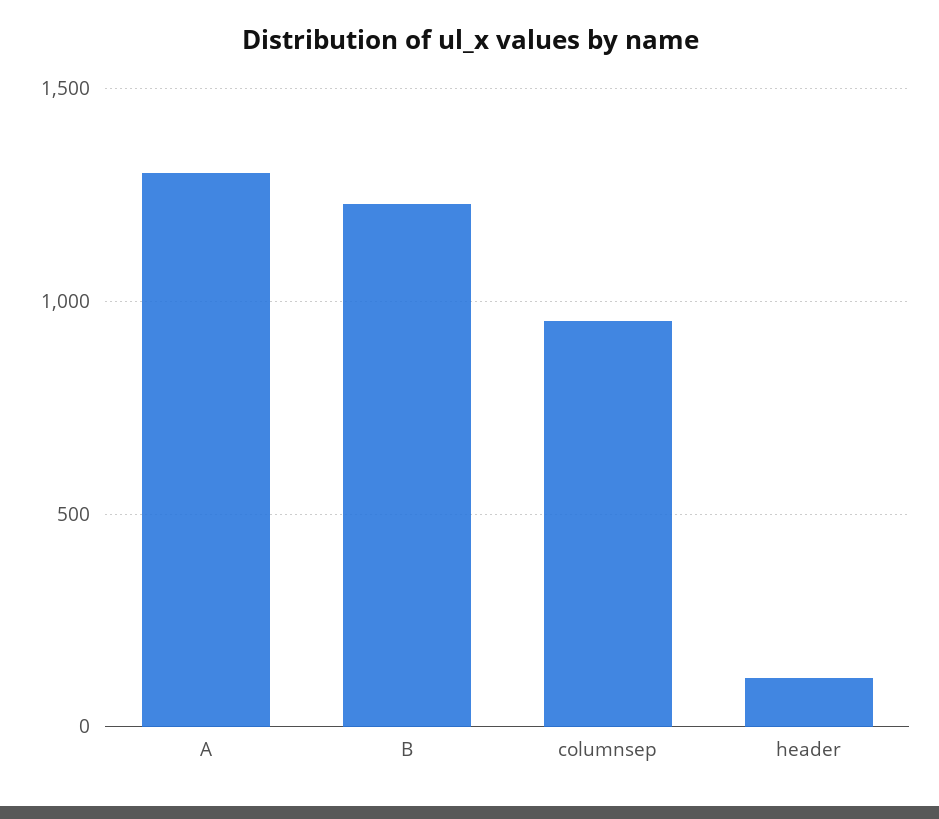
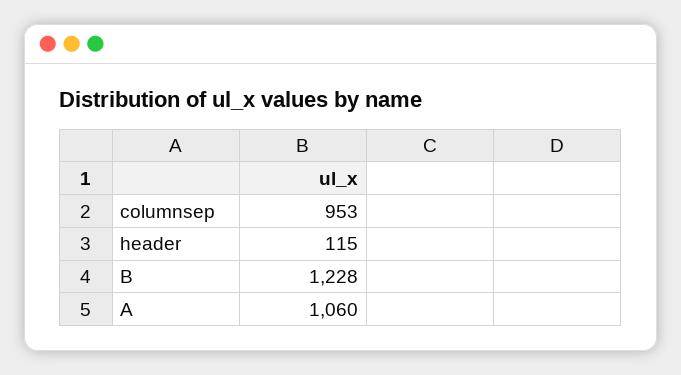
  {
-   "A": 1300,
+   "A": 1060,
    "B": 1228,
    "columnsep": 953,
    "header": 115
  }

